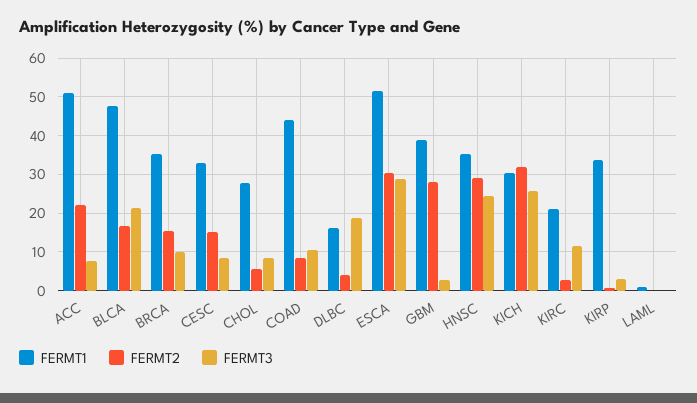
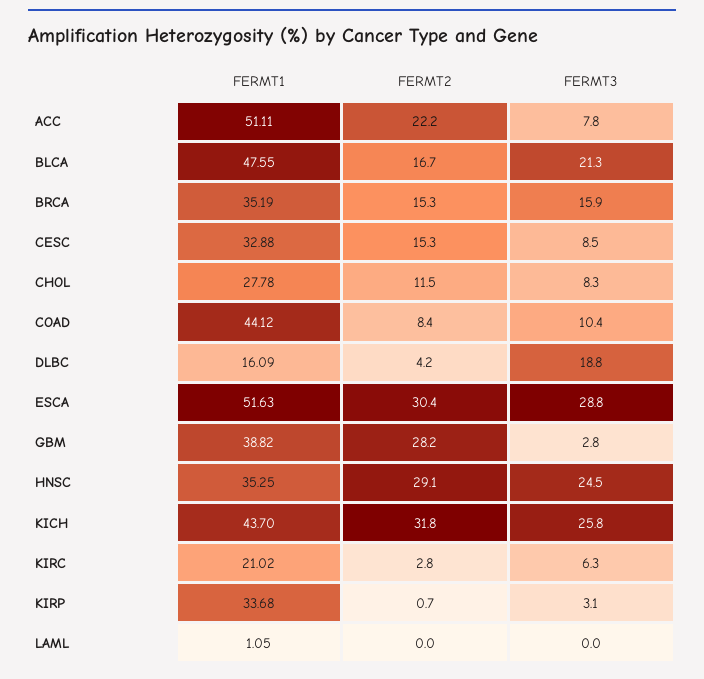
  {
    "FERMT1": {
      "ACC": 51.11,
      "BLCA": 47.55,
      "BRCA": 35.19,
      "CESC": 32.88,
      "CHOL": 27.78,
      "COAD": 44.12,
      "DLBC": 16.09,
      "ESCA": 51.63,
      "GBM": 38.82,
      "HNSC": 35.25,
-     "KICH": 30,
+     "KICH": 43.7,
      "KIRC": 21.02,
      "KIRP": 33.68,
      "LAML": 1.05
    },
    "FERMT2": {
      "ACC": 22.2,
      "BLCA": 16.7,
      "BRCA": 15.3,
      "CESC": 15.3,
-     "CHOL": 6,
+     "CHOL": 11.5,
      "COAD": 8.4,
      "DLBC": 4.2,
      "ESCA": 30.4,
      "GBM": 28.2,
      "HNSC": 29.1,
      "KICH": 31.8,
      "KIRC": 2.8,
      "KIRP": 0.7,
      "LAML": 0
    },
    "FERMT3": {
      "ACC": 7.8,
      "BLCA": 21.3,
-     "BRCA": 10,
+     "BRCA": 15.9,
      "CESC": 8.5,
      "CHOL": 8.3,
      "COAD": 10.4,
      "DLBC": 18.8,
      "ESCA": 28.8,
      "GBM": 2.8,
      "HNSC": 24.5,
      "KICH": 25.8,
-     "KIRC": 12,
+     "KIRC": 6.3,
      "KIRP": 3.1,
      "LAML": 0
    }
  }

